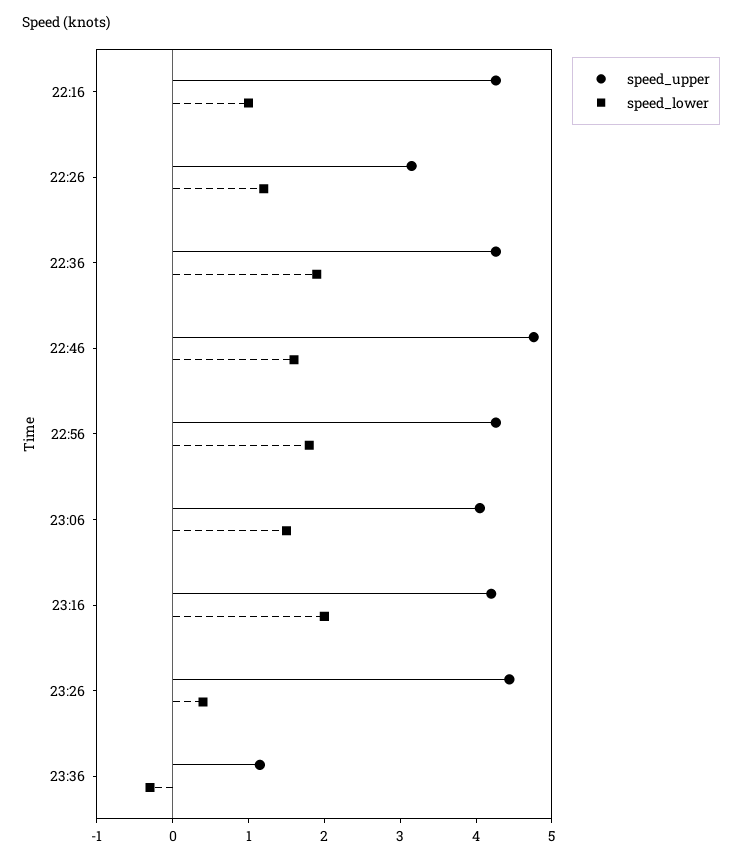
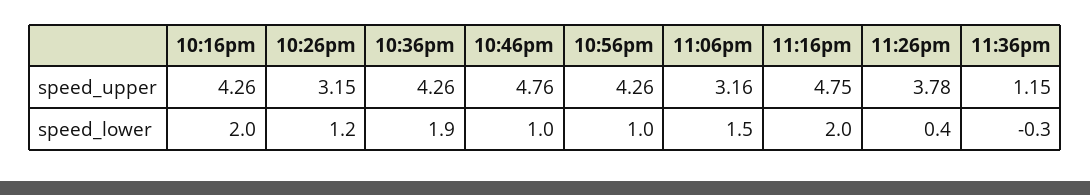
  {
    "speed_upper": {
      "22:16": 4.26,
      "22:26": 3.15,
      "22:36": 4.26,
      "22:46": 4.76,
      "22:56": 4.26,
-     "23:06": 4,
+     "23:06": 3.16,
-     "23:16": 4.2,
+     "23:16": 4.75,
-     "23:26": 4.4,
+     "23:26": 3.78,
      "23:36": 1.15
    },
    "speed_lower": {
-     "22:16": 1,
+     "22:16": 2,
      "22:26": 1.2,
      "22:36": 1.9,
-     "22:46": 1.6,
+     "22:46": 1,
-     "22:56": 1.8,
+     "22:56": 1,
      "23:06": 1.5,
      "23:16": 2,
      "23:26": 0.4,
      "23:36": -0.3
    }
  }

